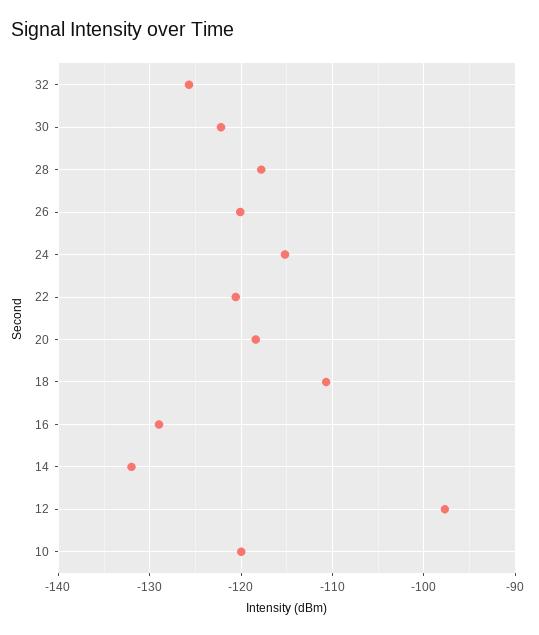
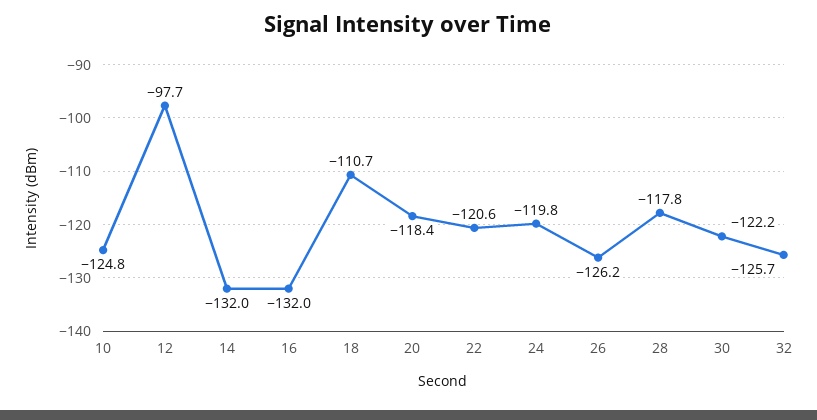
  {
    "32": -125.7,
    "30": -122.2,
    "28": -117.8,
-   "26": -120,
+   "26": -126.2,
-   "24": -115,
+   "24": -119.8,
    "22": -120.6,
    "20": -118.4,
    "18": -110.7,
-   "16": -129,
+   "16": -132,
    "14": -132,
    "12": -97.7,
-   "10": -120
+   "10": -124.8
  }

